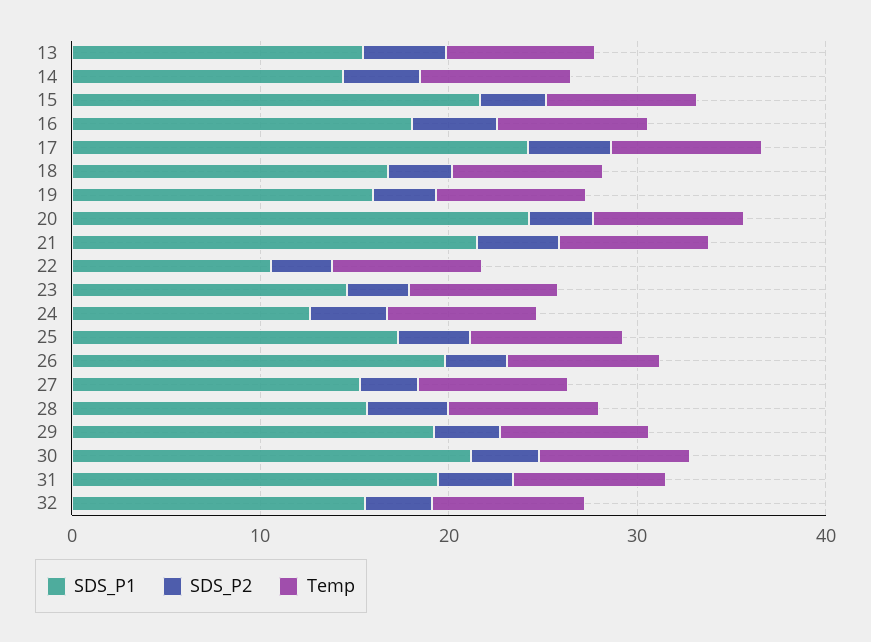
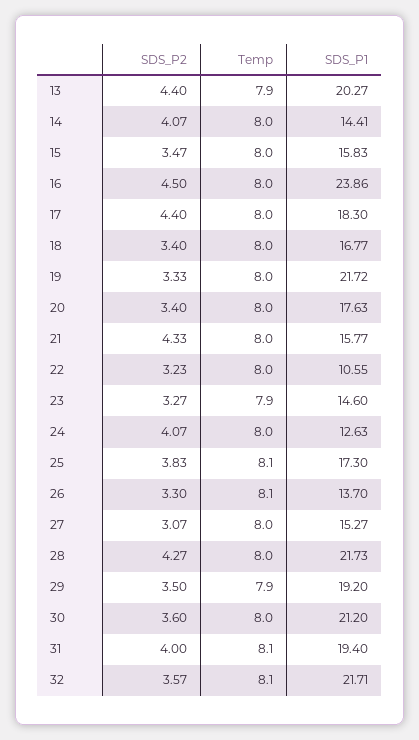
  {
    "SDS_P1": {
-     "13": 16,
+     "13": 20.27,
      "14": 14.41,
-     "15": 22,
+     "15": 15.83,
-     "16": 18,
+     "16": 23.86,
-     "17": 24,
+     "17": 18.3,
      "18": 16.77,
-     "19": 16,
+     "19": 21.72,
-     "20": 24,
+     "20": 17.63,
-     "21": 22,
+     "21": 15.77,
      "22": 10.55,
      "23": 14.6,
      "24": 12.63,
      "25": 17.3,
-     "26": 20,
+     "26": 13.7,
      "27": 15.27,
-     "28": 16,
+     "28": 21.73,
      "29": 19.2,
      "30": 21.2,
      "31": 19.4,
-     "32": 16
+     "32": 21.71
    },
    "SDS_P2": {
      "13": 4.4,
      "14": 4.07,
      "15": 3.47,
      "16": 4.5,
      "17": 4.4,
      "18": 3.4,
      "19": 3.33,
      "20": 3.4,
      "21": 4.33,
      "22": 3.23,
      "23": 3.27,
      "24": 4.07,
      "25": 3.83,
      "26": 3.3,
      "27": 3.07,
      "28": 4.27,
      "29": 3.5,
      "30": 3.6,
      "31": 4,
      "32": 3.57
    },
    "Temp": {
      "13": 7.9,
      "14": 8,
      "15": 8,
      "16": 8,
      "17": 8,
      "18": 8,
      "19": 8,
      "20": 8,
      "21": 8,
      "22": 8,
      "23": 7.9,
      "24": 8,
      "25": 8.1,
      "26": 8.1,
      "27": 8,
      "28": 8,
      "29": 7.9,
      "30": 8,
      "31": 8.1,
      "32": 8.1
    }
  }

